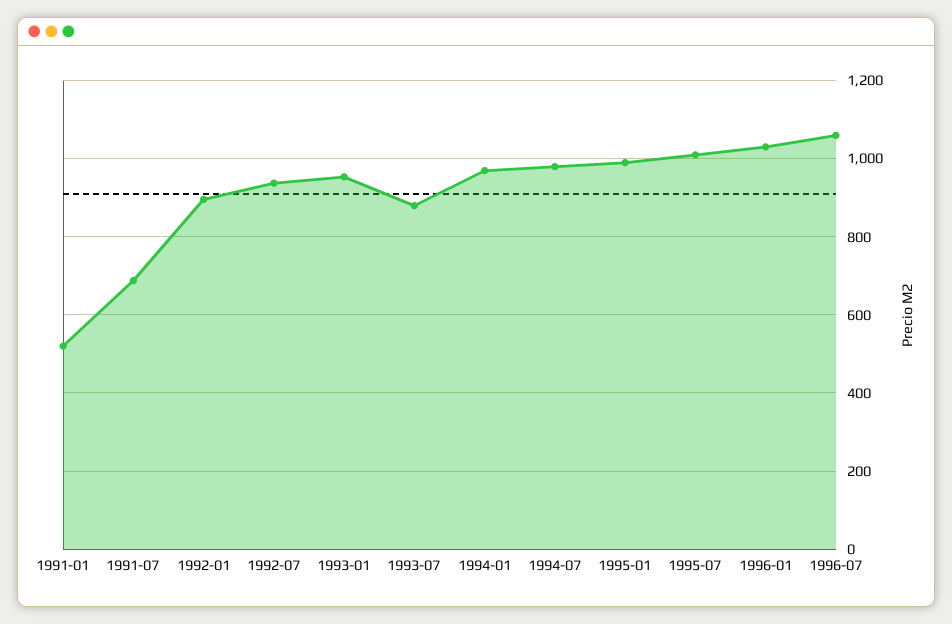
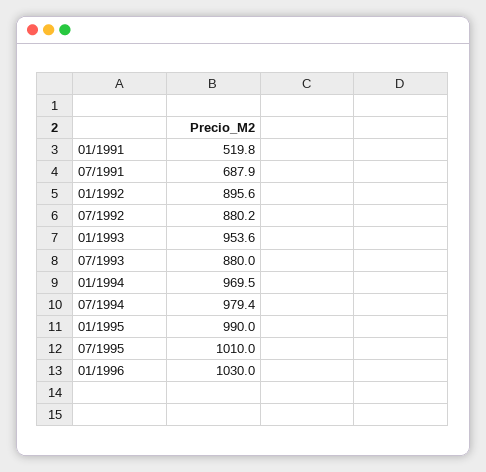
  {
    "1991-01": 519.8,
    "1991-07": 687.9,
    "1992-01": 895.6,
-   "1992-07": 940,
+   "1992-07": 880.2,
    "1993-01": 953.6,
    "1993-07": 880,
    "1994-01": 969.5,
    "1994-07": 979.4,
    "1995-01": 990,
    "1995-07": 1010,
-   "1996-01": 1030,
+   "1996-01": 1030
-   "1996-07": 1060
  }

